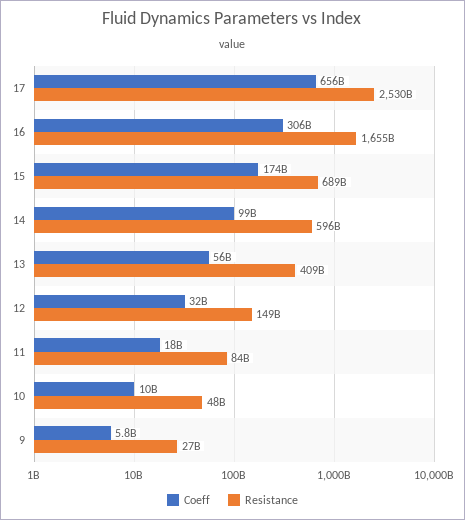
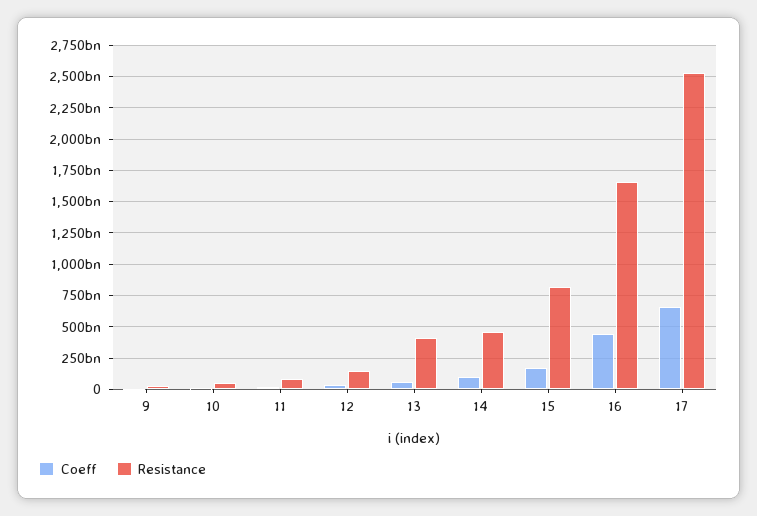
  {
    "Coeff": {
      "17": 656000000000,
-     "16": 306000000000,
+     "16": 450000000000,
      "15": 174000000000,
      "14": 99000000000,
      "13": 56000000000,
      "12": 32000000000,
      "11": 18000000000,
      "10": 10000000000,
      "9": 5800000000
    },
    "Resistance": {
      "17": 2530000000000,
      "16": 1655000000000,
-     "15": 689000000000,
+     "15": 800000000000,
-     "14": 596000000000,
+     "14": 450000000000,
      "13": 409000000000,
      "12": 149000000000,
      "11": 84000000000,
      "10": 48000000000,
      "9": 27000000000
    }
  }

